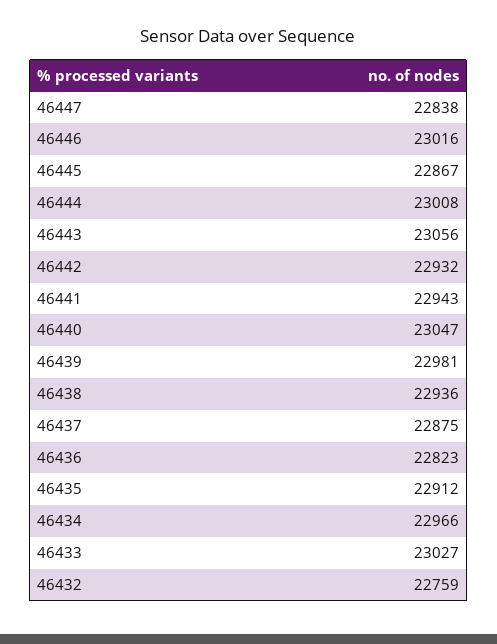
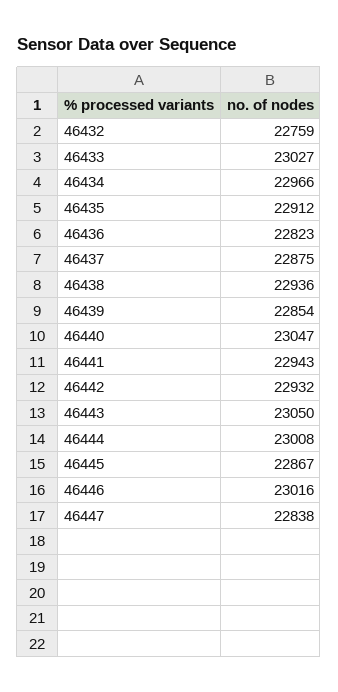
  {
    "46447": 22838,
    "46446": 23016,
    "46445": 22867,
    "46444": 23008,
-   "46443": 23056,
+   "46443": 23050,
    "46442": 22932,
    "46441": 22943,
    "46440": 23047,
-   "46439": 22981,
+   "46439": 22854,
    "46438": 22936,
    "46437": 22875,
    "46436": 22823,
    "46435": 22912,
    "46434": 22966,
    "46433": 23027,
    "46432": 22759
  }

